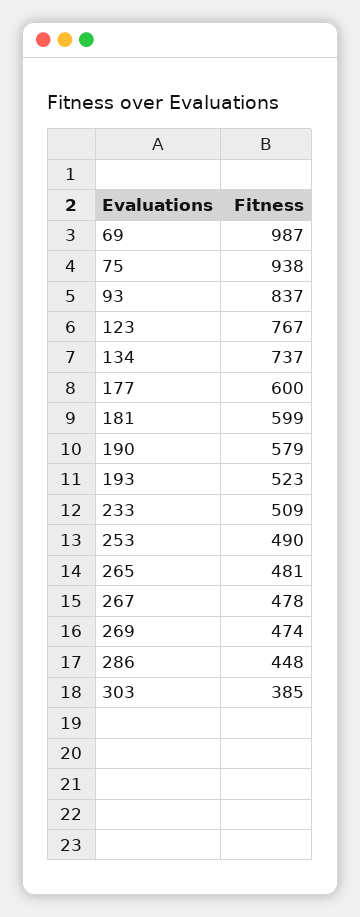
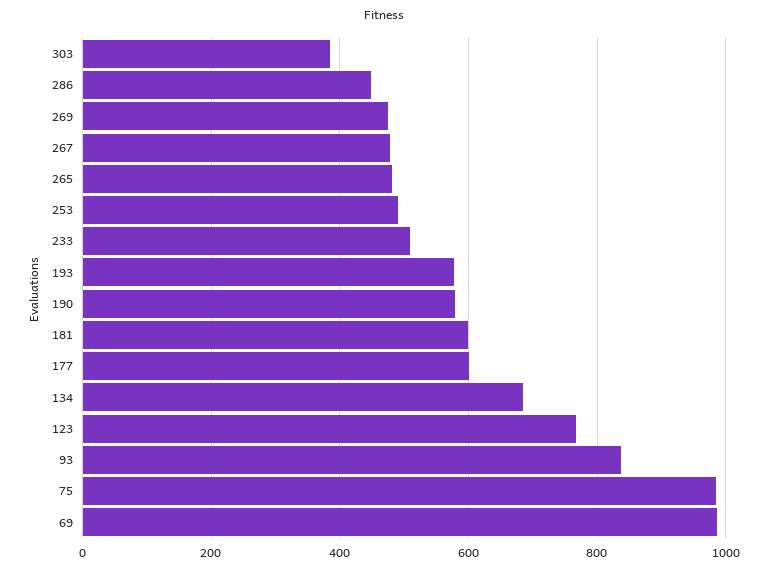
  {
    "69": 987,
-   "75": 938,
+   "75": 980,
    "93": 837,
    "123": 767,
-   "134": 737,
+   "134": 680,
    "177": 600,
    "181": 599,
    "190": 579,
-   "193": 523,
+   "193": 580,
    "233": 509,
    "253": 490,
    "265": 481,
    "267": 478,
    "269": 474,
    "286": 448,
    "303": 385
  }

